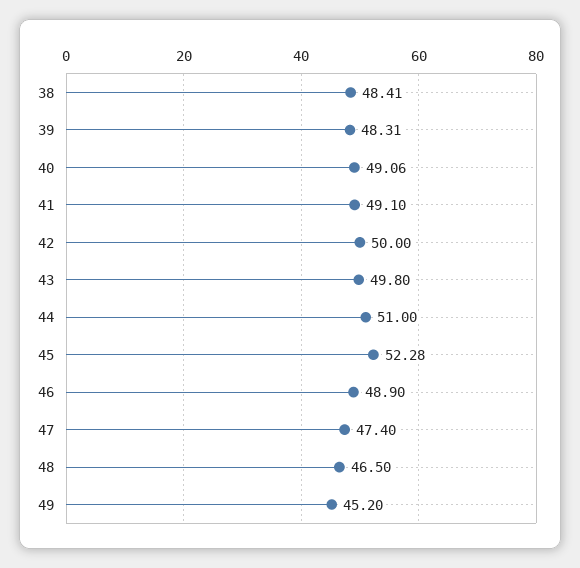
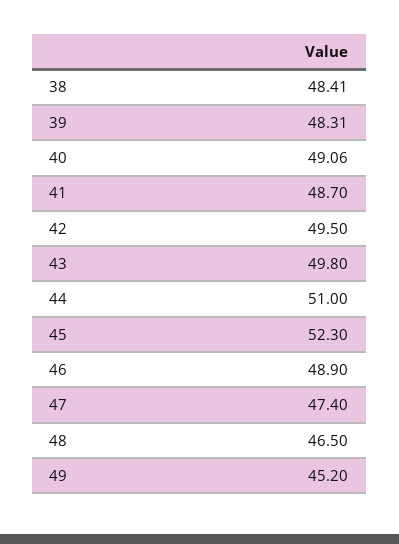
  {
    "38": 48.41,
    "39": 48.31,
    "40": 49.06,
-   "41": 49.1,
+   "41": 48.7,
-   "42": 50,
+   "42": 49.5,
    "43": 49.8,
    "44": 51,
-   "45": 52.28,
+   "45": 52.3,
    "46": 48.9,
    "47": 47.4,
    "48": 46.5,
    "49": 45.2
  }

